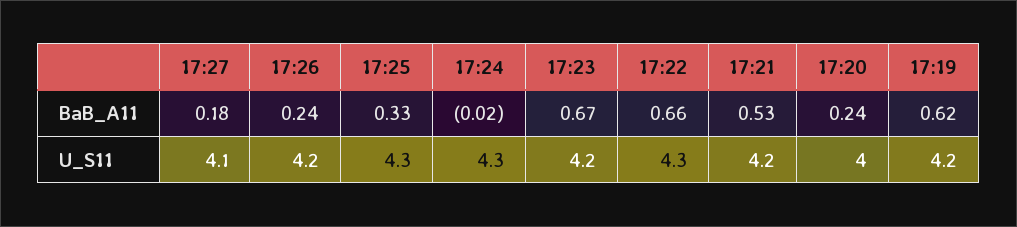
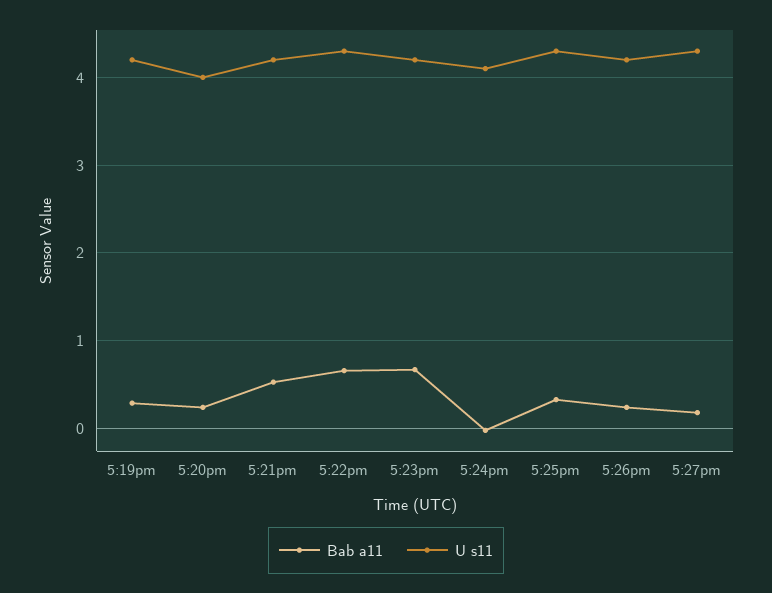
  {
    "BaB_A11": {
      "17:27": 0.18,
      "17:26": 0.24,
      "17:25": 0.33,
      "17:24": -0.02,
      "17:23": 0.67,
      "17:22": 0.66,
      "17:21": 0.53,
      "17:20": 0.24,
-     "17:19": 0.62
+     "17:19": 0.3
    },
    "U_S11": {
-     "17:27": 4.1,
+     "17:27": 4.3,
      "17:26": 4.2,
      "17:25": 4.3,
-     "17:24": 4.3,
+     "17:24": 4.1,
      "17:23": 4.2,
      "17:22": 4.3,
      "17:21": 4.2,
      "17:20": 4,
      "17:19": 4.2
    }
  }

